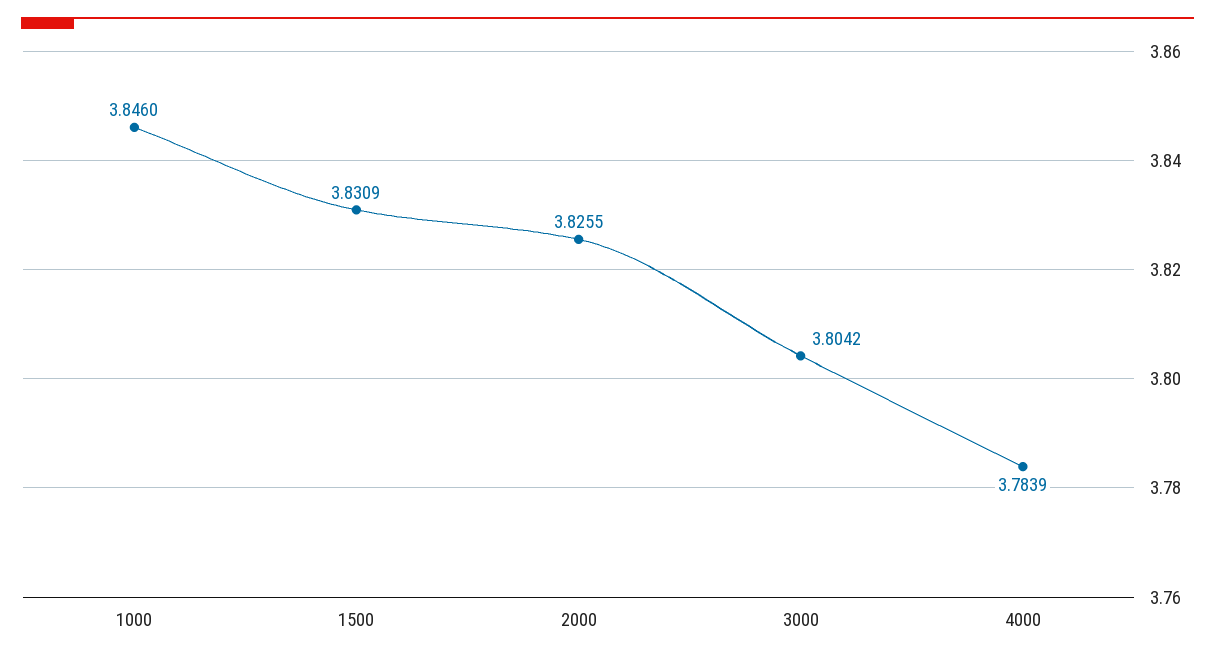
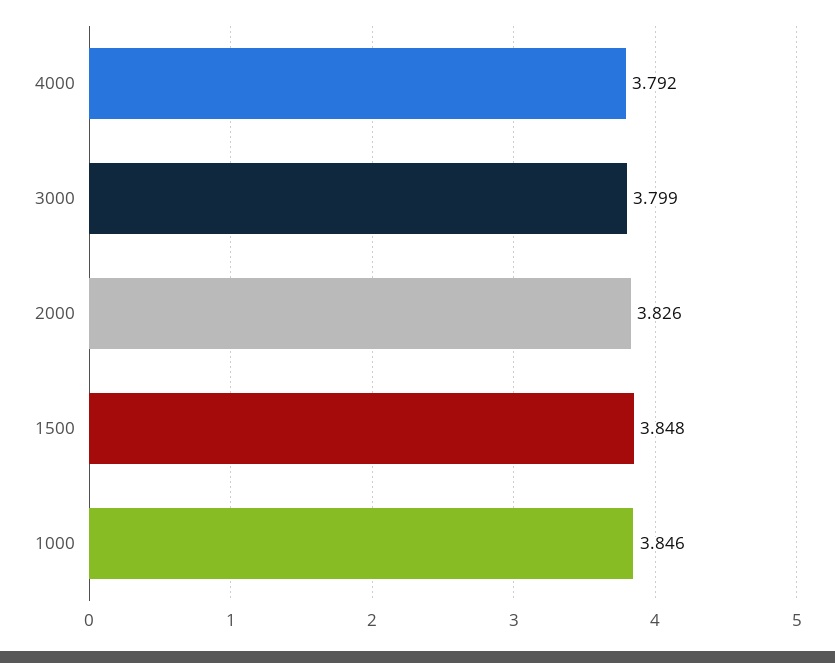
  {
    "1000": 3.846,
-   "1500": 3.8309,
+   "1500": 3.848,
    "2000": 3.8255,
-   "3000": 3.8042,
+   "3000": 3.799,
-   "4000": 3.7839
+   "4000": 3.792
  }

